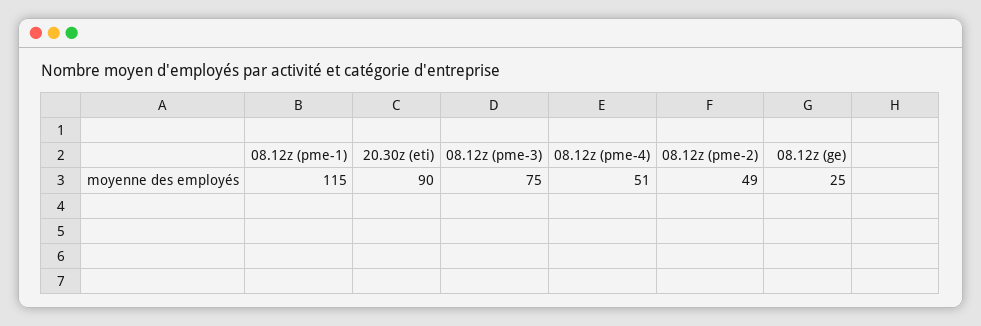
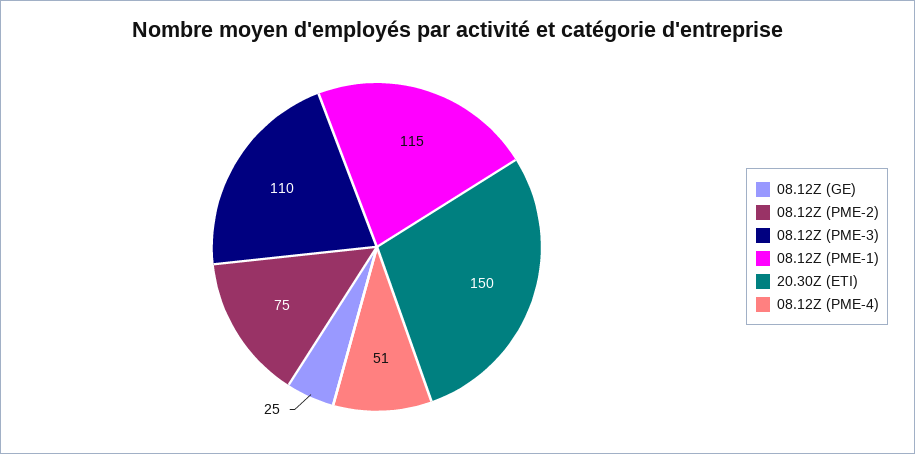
  {
    "08.12z (pme-1)": 115,
-   "20.30z (eti)": 90,
+   "20.30z (eti)": 150,
-   "08.12z (pme-3)": 75,
+   "08.12z (pme-3)": 110,
    "08.12z (pme-4)": 51,
-   "08.12z (pme-2)": 49,
+   "08.12z (pme-2)": 75,
    "08.12z (ge)": 25
  }

